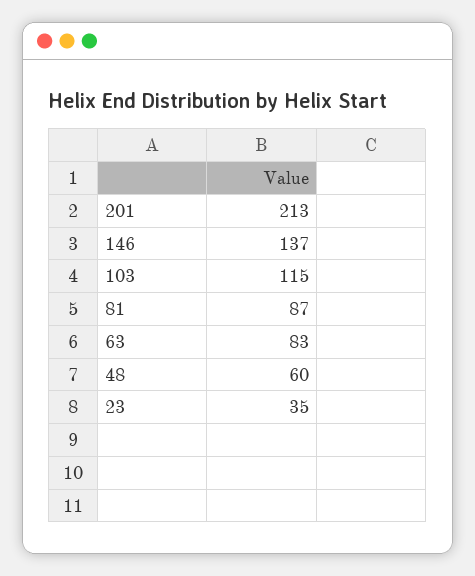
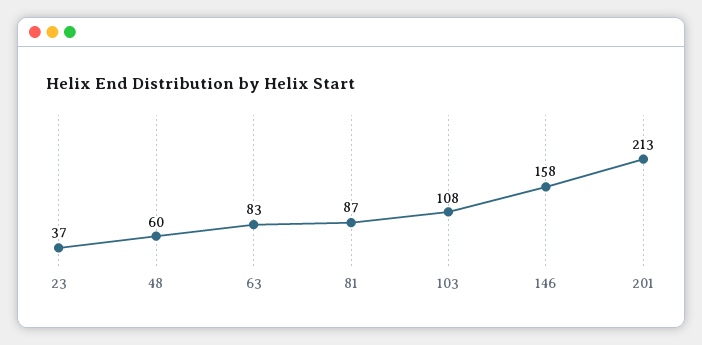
  {
    "201": 213,
-   "146": 137,
+   "146": 158,
-   "103": 115,
+   "103": 108,
    "81": 87,
    "63": 83,
    "48": 60,
-   "23": 35
+   "23": 37
  }

